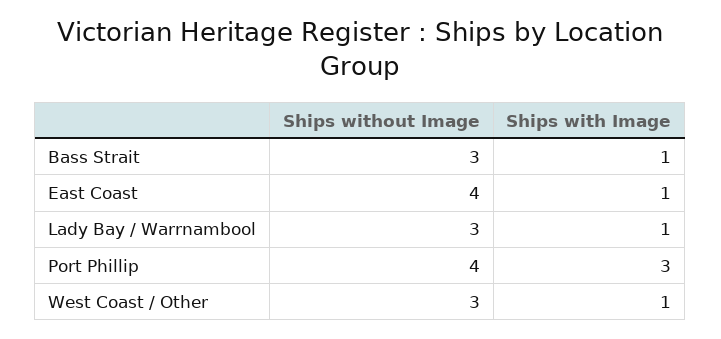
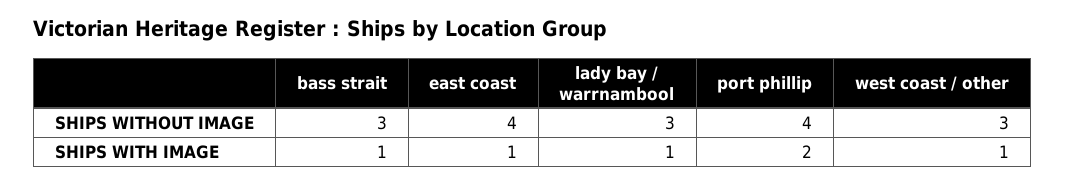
  {
    "Ships without Image": {
      "Bass Strait": 3,
      "East Coast": 4,
      "Lady Bay / Warrnambool": 3,
      "Port Phillip": 4,
      "West Coast / Other": 3
    },
    "Ships with Image": {
      "Bass Strait": 1,
      "East Coast": 1,
      "Lady Bay / Warrnambool": 1,
-     "Port Phillip": 3,
+     "Port Phillip": 2,
      "West Coast / Other": 1
    }
  }

